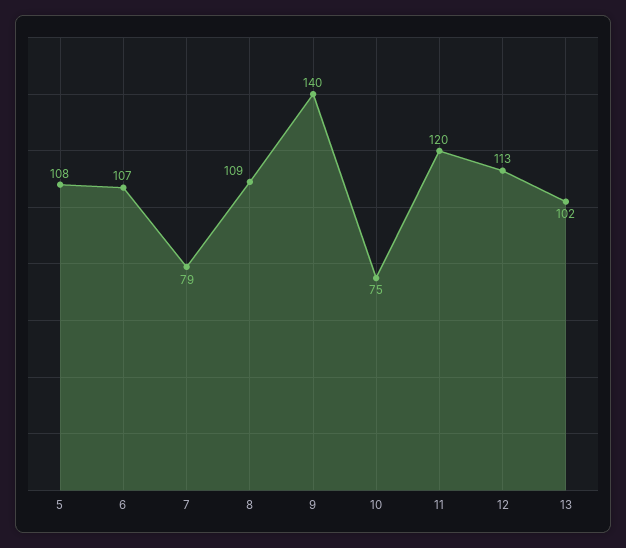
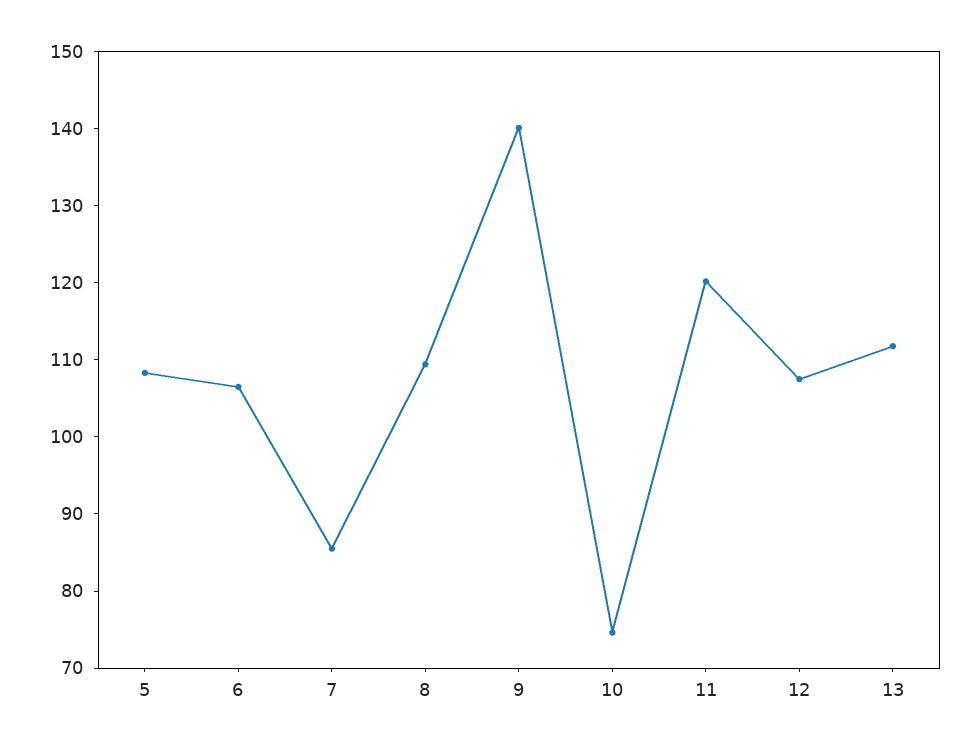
  {
    "5": 108,
    "6": 107,
-   "7": 79,
+   "7": 86,
    "8": 109,
    "9": 140,
    "10": 75,
    "11": 120,
-   "12": 113,
+   "12": 108,
-   "13": 102
+   "13": 112
  }

